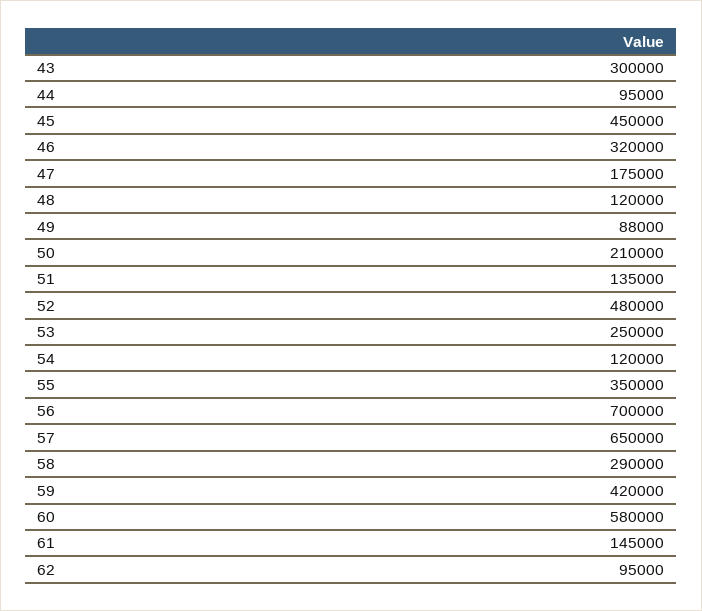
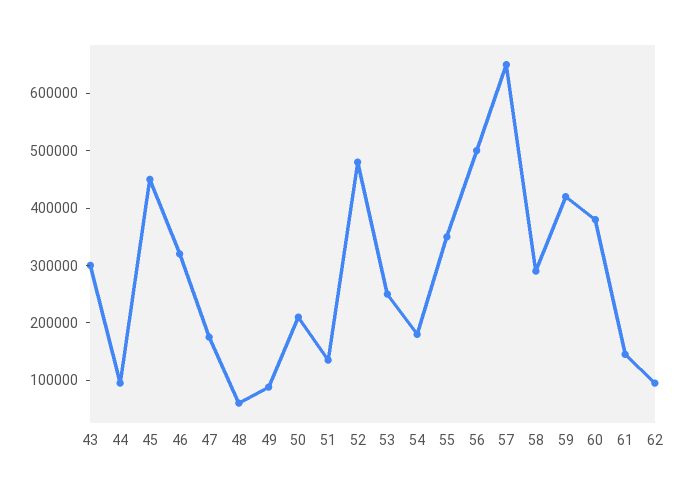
  {
    "43": 300000,
    "44": 95000,
    "45": 450000,
    "46": 320000,
    "47": 175000,
-   "48": 120000,
+   "48": 60000,
    "49": 88000,
    "50": 210000,
    "51": 135000,
    "52": 480000,
    "53": 250000,
-   "54": 120000,
+   "54": 180000,
    "55": 350000,
-   "56": 700000,
+   "56": 500000,
    "57": 650000,
    "58": 290000,
    "59": 420000,
-   "60": 580000,
+   "60": 380000,
    "61": 145000,
    "62": 95000
  }

